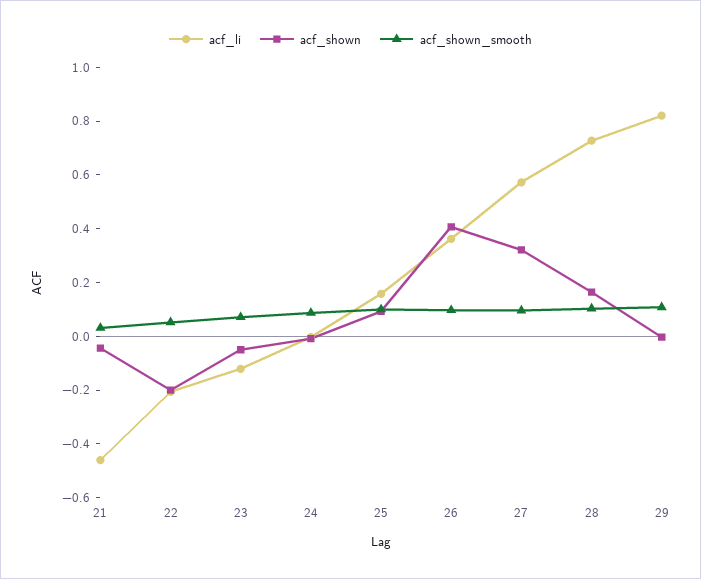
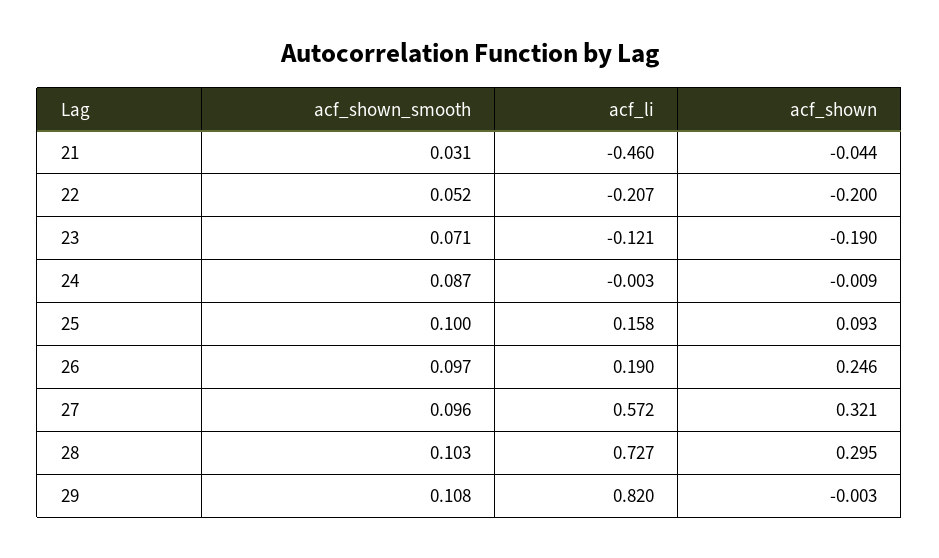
  {
    "acf_li": {
      "21": -0.46,
      "22": -0.207,
      "23": -0.121,
      "24": -0.003,
      "25": 0.158,
-     "26": 0.35,
+     "26": 0.19,
      "27": 0.572,
      "28": 0.727,
      "29": 0.82
    },
    "acf_shown": {
      "21": -0.044,
      "22": -0.2,
-     "23": -0.05,
+     "23": -0.19,
      "24": -0.009,
      "25": 0.093,
-     "26": 0.4,
+     "26": 0.246,
      "27": 0.321,
-     "28": 0.15,
+     "28": 0.295,
      "29": -0.003
    },
    "acf_shown_smooth": {
      "21": 0.031,
      "22": 0.052,
      "23": 0.071,
      "24": 0.087,
      "25": 0.1,
      "26": 0.097,
      "27": 0.096,
      "28": 0.103,
      "29": 0.108
    }
  }

